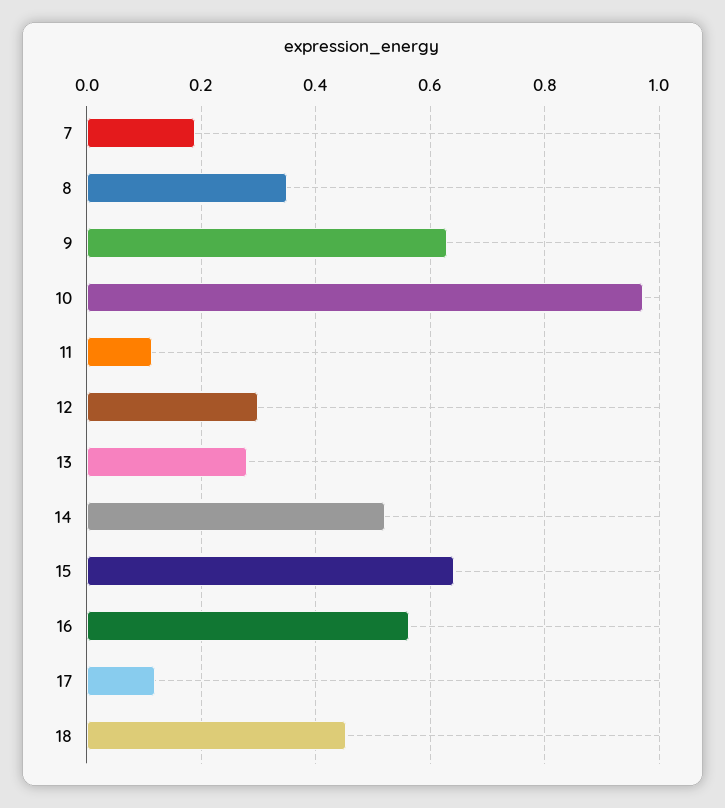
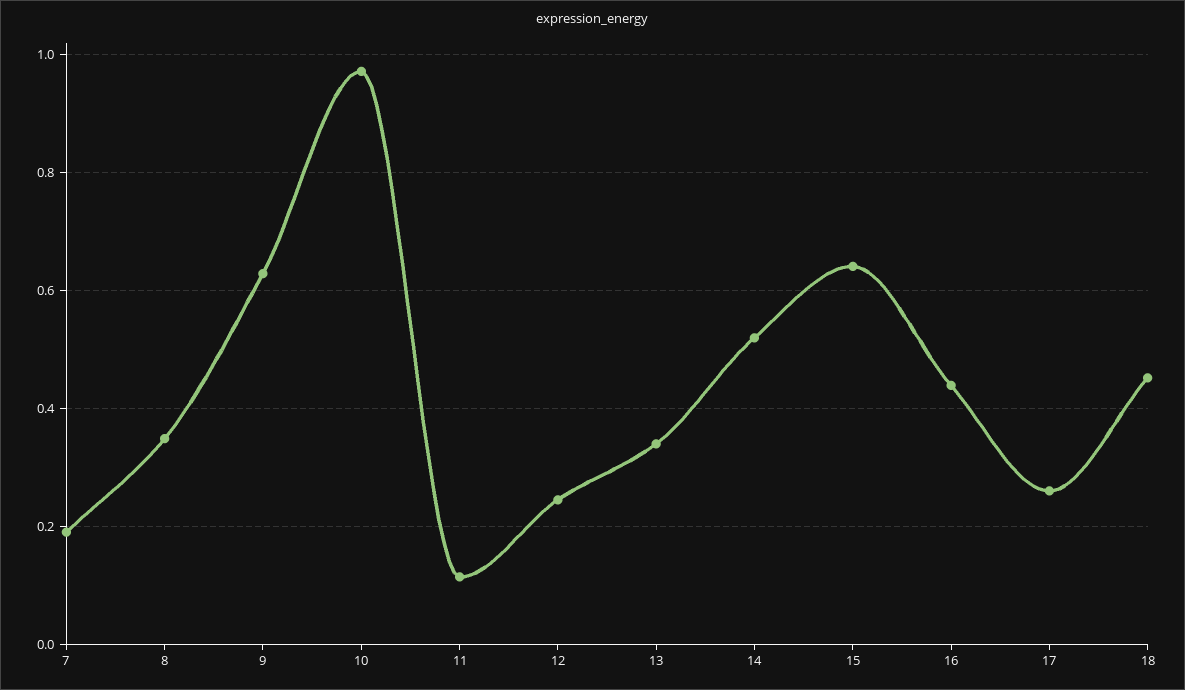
  {
    "7": 0.2,
    "8": 0.34,
    "9": 0.62,
    "10": 0.98,
    "11": 0.12,
-   "12": 0.3,
+   "12": 0.24,
-   "13": 0.28,
+   "13": 0.34,
    "14": 0.52,
    "15": 0.64,
-   "16": 0.56,
+   "16": 0.44,
-   "17": 0.12,
+   "17": 0.26,
    "18": 0.46
  }

